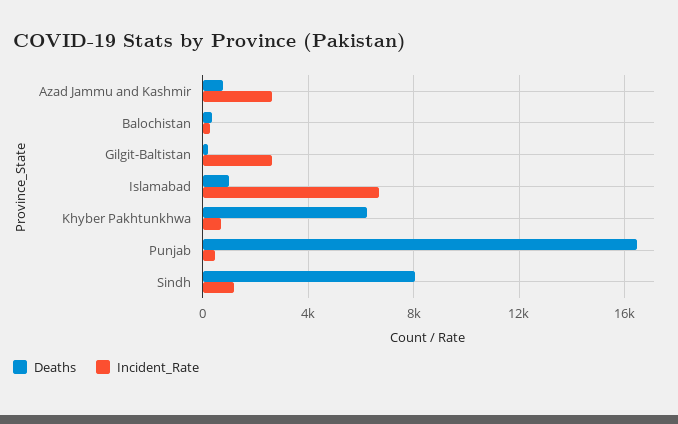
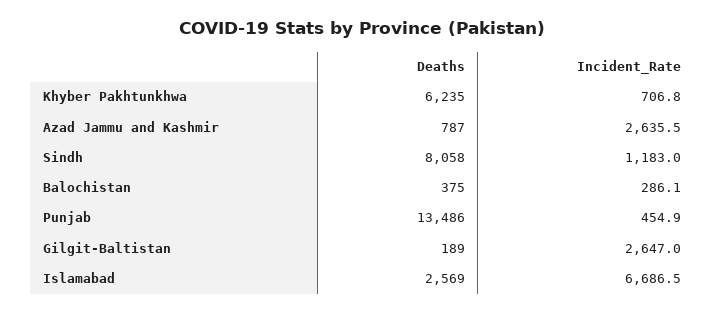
  {
    "Deaths": {
      "Azad Jammu and Kashmir": 787,
      "Balochistan": 375,
      "Gilgit-Baltistan": 189,
-     "Islamabad": 1000,
+     "Islamabad": 2569,
      "Khyber Pakhtunkhwa": 6235,
-     "Punjab": 16500,
+     "Punjab": 13486,
      "Sindh": 8058
    },
    "Incident_Rate": {
      "Azad Jammu and Kashmir": 2635.5,
      "Balochistan": 286.1,
      "Gilgit-Baltistan": 2647,
      "Islamabad": 6686.5,
      "Khyber Pakhtunkhwa": 706.8,
      "Punjab": 454.9,
      "Sindh": 1183
    }
  }

